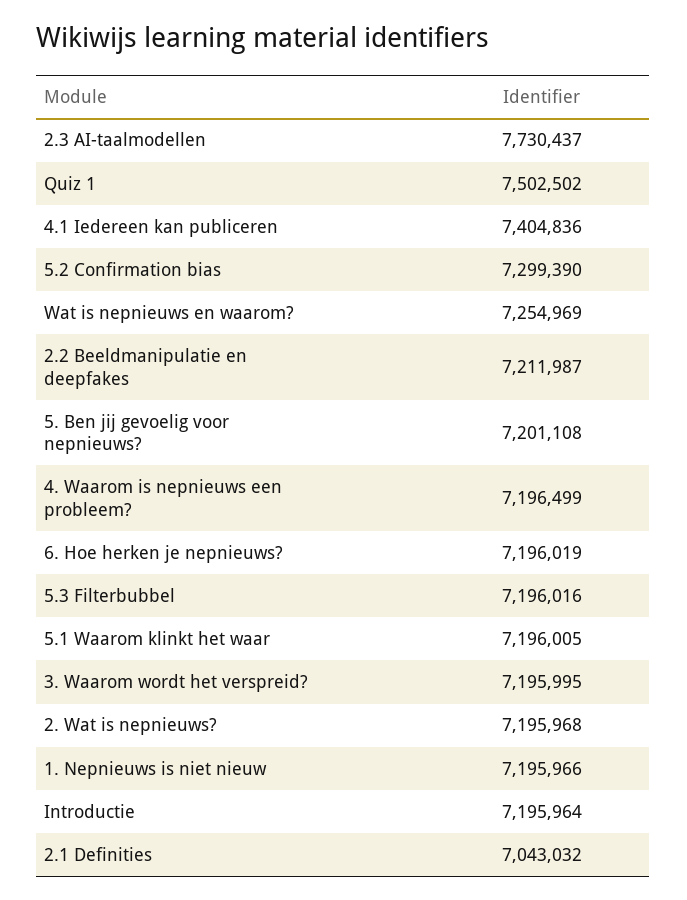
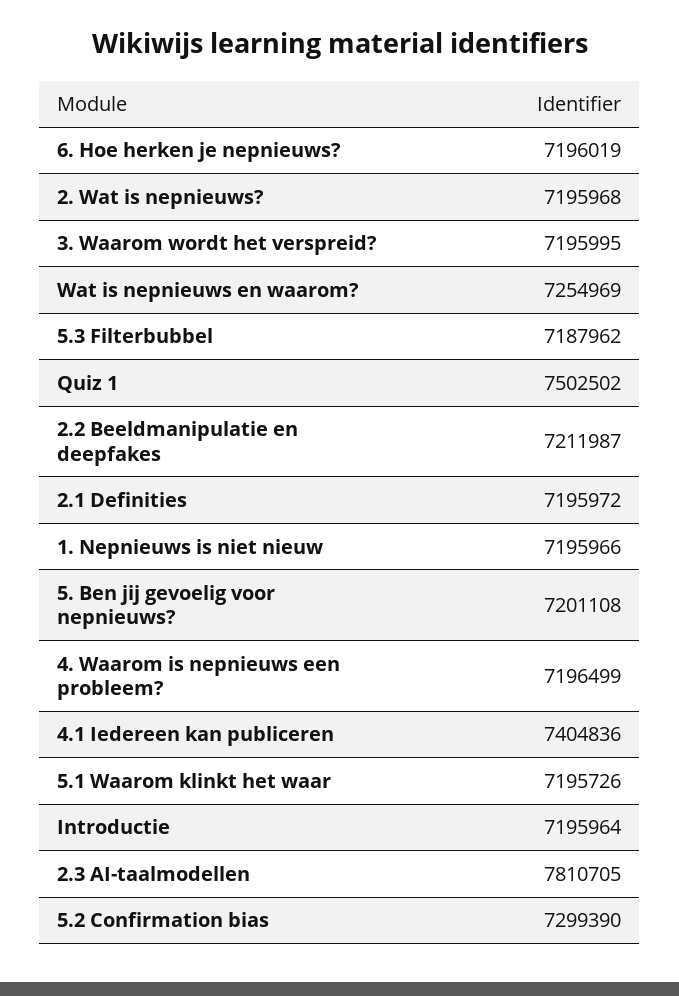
  {
-   "2.3 AI-taalmodellen": 7730437,
+   "2.3 AI-taalmodellen": 7810705,
    "Quiz 1": 7502502,
    "4.1 Iedereen kan publiceren": 7404836,
    "5.2 Confirmation bias": 7299390,
    "Wat is nepnieuws en waarom?": 7254969,
    "2.2 Beeldmanipulatie en deepfakes": 7211987,
    "5. Ben jij gevoelig voor nepnieuws?": 7201108,
    "4. Waarom is nepnieuws een probleem?": 7196499,
    "6. Hoe herken je nepnieuws?": 7196019,
-   "5.3 Filterbubbel": 7196016,
+   "5.3 Filterbubbel": 7187962,
-   "5.1 Waarom klinkt het waar": 7196005,
+   "5.1 Waarom klinkt het waar": 7195726,
    "3. Waarom wordt het verspreid?": 7195995,
    "2. Wat is nepnieuws?": 7195968,
    "1. Nepnieuws is niet nieuw": 7195966,
    "Introductie": 7195964,
-   "2.1 Definities": 7043032
+   "2.1 Definities": 7195972
  }

